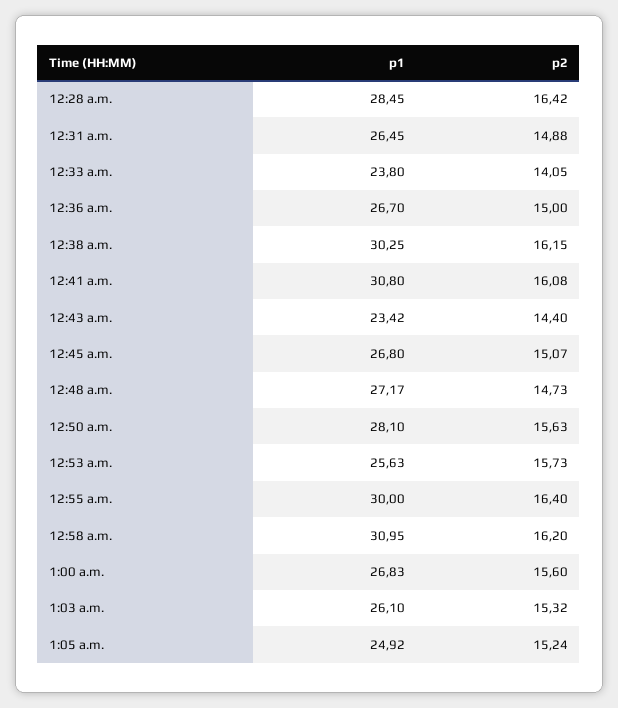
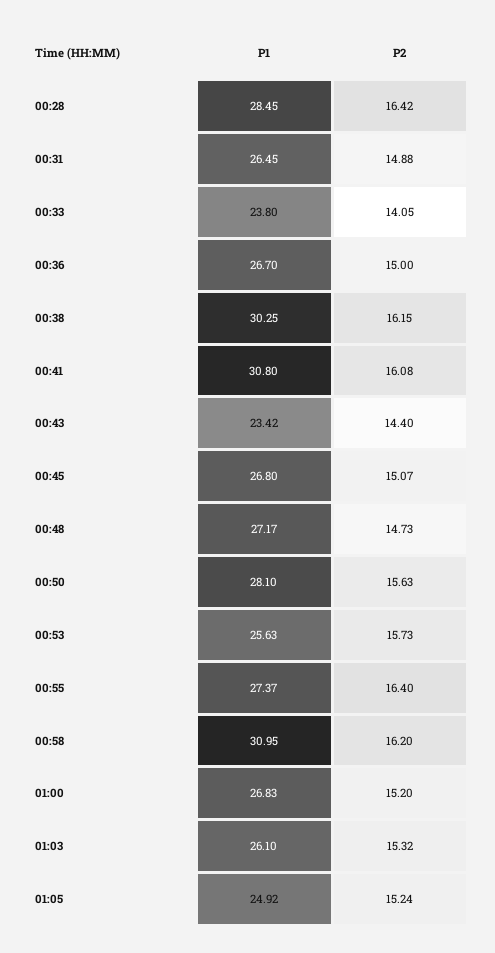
  {
    "p1": {
      "12:28 a.m.": 28.45,
      "12:31 a.m.": 26.45,
      "12:33 a.m.": 23.8,
      "12:36 a.m.": 26.7,
      "12:38 a.m.": 30.25,
      "12:41 a.m.": 30.8,
      "12:43 a.m.": 23.42,
      "12:45 a.m.": 26.8,
      "12:48 a.m.": 27.17,
      "12:50 a.m.": 28.1,
      "12:53 a.m.": 25.63,
-     "12:55 a.m.": 30,
+     "12:55 a.m.": 27.37,
      "12:58 a.m.": 30.95,
      "1:00 a.m.": 26.83,
      "1:03 a.m.": 26.1,
      "1:05 a.m.": 24.92
    },
    "p2": {
      "12:28 a.m.": 16.42,
      "12:31 a.m.": 14.88,
      "12:33 a.m.": 14.05,
      "12:36 a.m.": 15,
      "12:38 a.m.": 16.15,
      "12:41 a.m.": 16.08,
      "12:43 a.m.": 14.4,
      "12:45 a.m.": 15.07,
      "12:48 a.m.": 14.73,
      "12:50 a.m.": 15.63,
      "12:53 a.m.": 15.73,
      "12:55 a.m.": 16.4,
      "12:58 a.m.": 16.2,
-     "1:00 a.m.": 15.6,
+     "1:00 a.m.": 15.2,
      "1:03 a.m.": 15.32,
      "1:05 a.m.": 15.24
    }
  }

